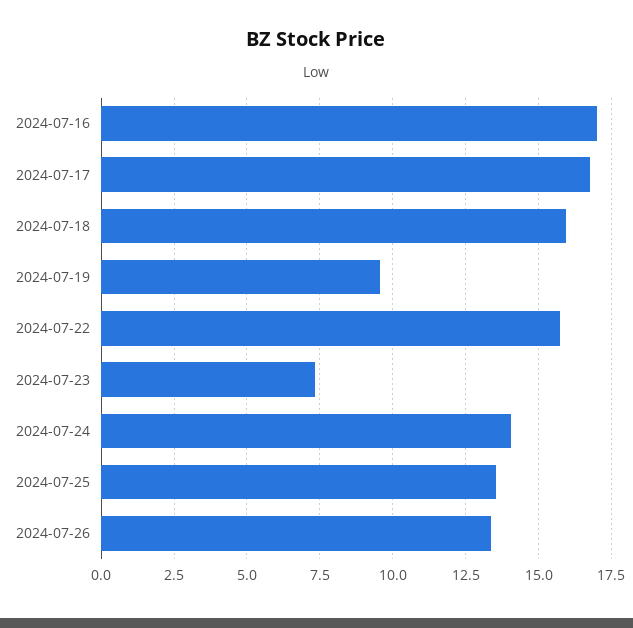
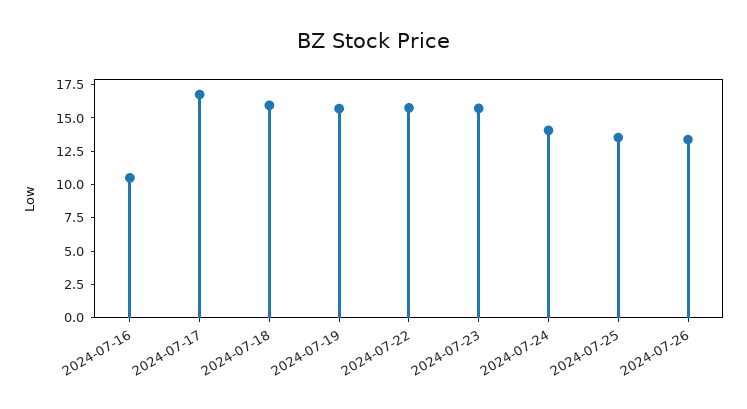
  {
-   "2024-07-16": 17,
+   "2024-07-16": 10,
    "2024-07-17": 16.75,
    "2024-07-18": 16,
-   "2024-07-19": 9.5,
+   "2024-07-19": 15,
    "2024-07-22": 15.75,
-   "2024-07-23": 7.25,
+   "2024-07-23": 15,
    "2024-07-24": 14,
    "2024-07-25": 13.5,
    "2024-07-26": 13.5
  }

